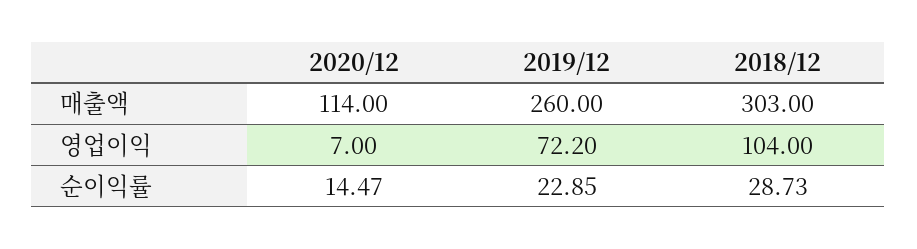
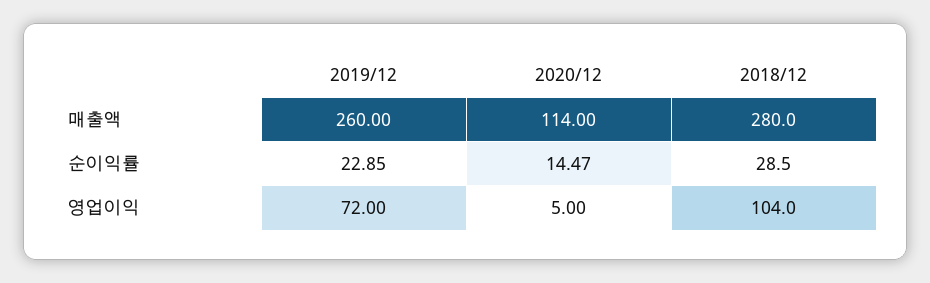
  {
    "2020/12": {
      "매출액": 114,
-     "영업이익": 7,
+     "영업이익": 5,
      "순이익률": 14.47
    },
    "2019/12": {
      "매출액": 260,
-     "영업이익": 72.2,
+     "영업이익": 72,
      "순이익률": 22.85
    },
    "2018/12": {
-     "매출액": 303,
+     "매출액": 280,
      "영업이익": 104,
-     "순이익률": 28.73
+     "순이익률": 28.5
    }
  }

